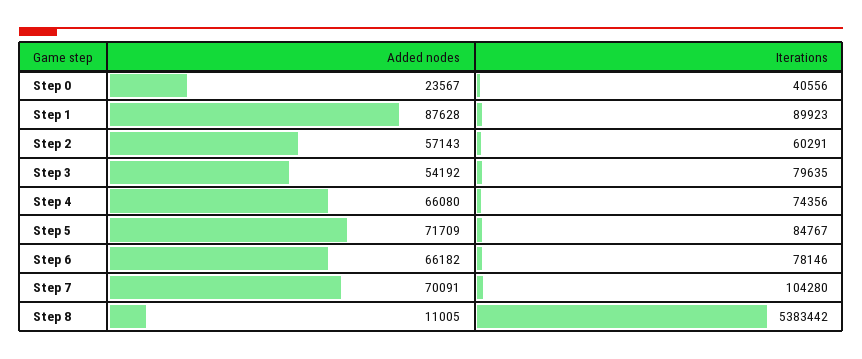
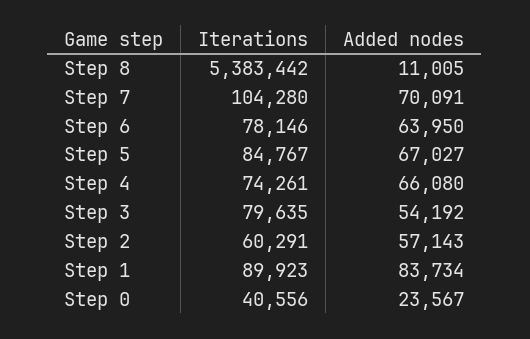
  {
    "Added nodes": {
      "Step 0": 23567,
-     "Step 1": 87628,
+     "Step 1": 83734,
      "Step 2": 57143,
      "Step 3": 54192,
      "Step 4": 66080,
-     "Step 5": 71709,
+     "Step 5": 67027,
-     "Step 6": 66182,
+     "Step 6": 63950,
      "Step 7": 70091,
      "Step 8": 11005
    },
    "Iterations": {
      "Step 0": 40556,
      "Step 1": 89923,
      "Step 2": 60291,
      "Step 3": 79635,
-     "Step 4": 74356,
+     "Step 4": 74261,
      "Step 5": 84767,
      "Step 6": 78146,
      "Step 7": 104280,
      "Step 8": 5383442
    }
  }

